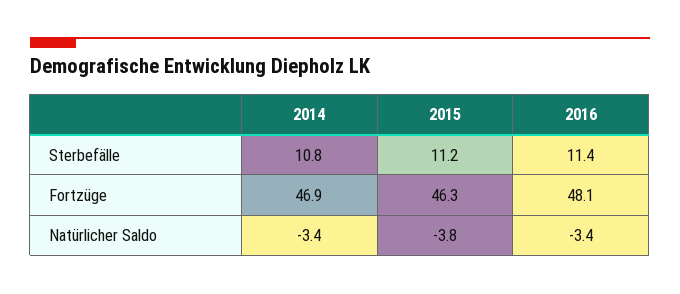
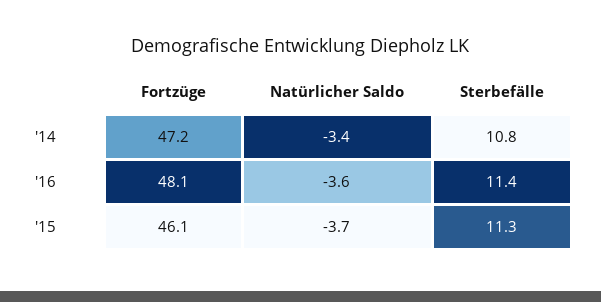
  {
    "2014": {
      "Sterbefälle": 10.8,
-     "Fortzüge": 46.9,
+     "Fortzüge": 47.2,
      "Natürlicher Saldo": -3.4
    },
    "2015": {
-     "Sterbefälle": 11.2,
+     "Sterbefälle": 11.3,
-     "Fortzüge": 46.3,
+     "Fortzüge": 46.1,
-     "Natürlicher Saldo": -3.8
+     "Natürlicher Saldo": -3.7
    },
    "2016": {
      "Sterbefälle": 11.4,
      "Fortzüge": 48.1,
-     "Natürlicher Saldo": -3.4
+     "Natürlicher Saldo": -3.6
    }
  }

